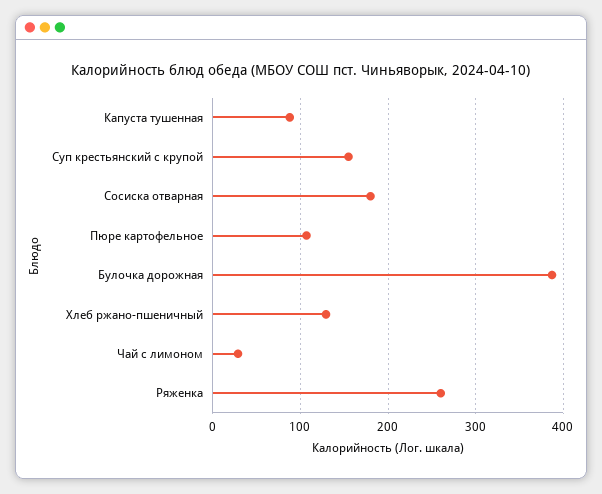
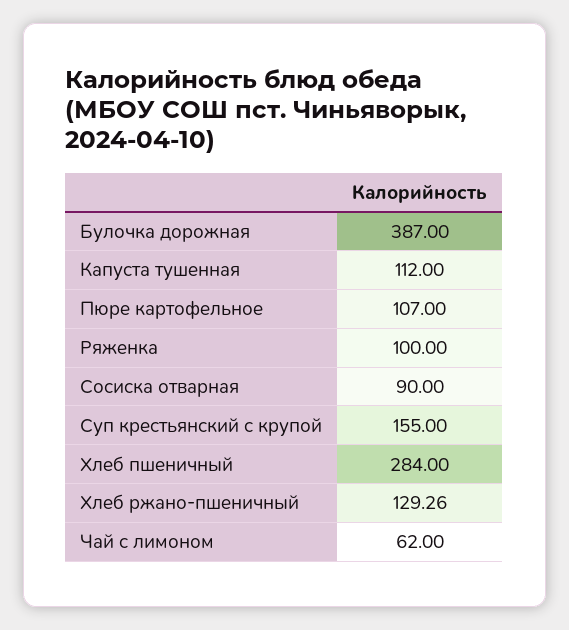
  {
-   "Капуста тушенная": 90,
+   "Капуста тушенная": 112,
    "Суп крестьянский с крупой": 155,
-   "Сосиска отварная": 180,
+   "Сосиска отварная": 90,
    "Пюре картофельное": 107,
    "Булочка дорожная": 387,
    "Хлеб ржано-пшеничный": 129.26,
-   "Чай с лимоном": 30,
+   "Чай с лимоном": 62,
-   "Ряженка": 260
+   "Ряженка": 100,
+   "Хлеб пшеничный": 284
  }

